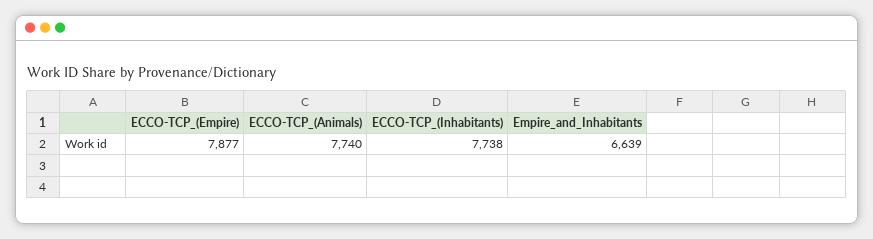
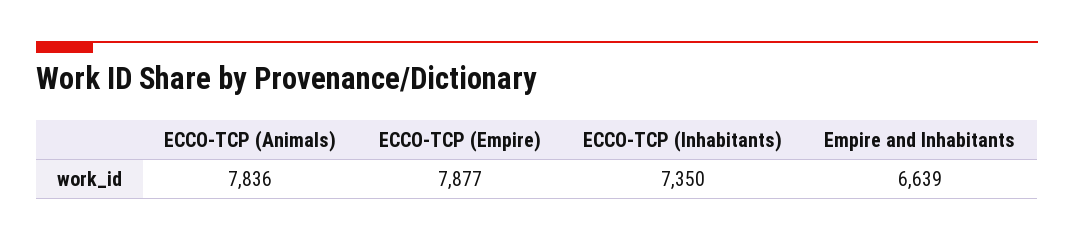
  {
    "ECCO-TCP_(Empire)": 7877,
-   "ECCO-TCP_(Animals)": 7740,
+   "ECCO-TCP_(Animals)": 7836,
-   "ECCO-TCP_(Inhabitants)": 7738,
+   "ECCO-TCP_(Inhabitants)": 7350,
    "Empire_and_Inhabitants": 6639
  }

